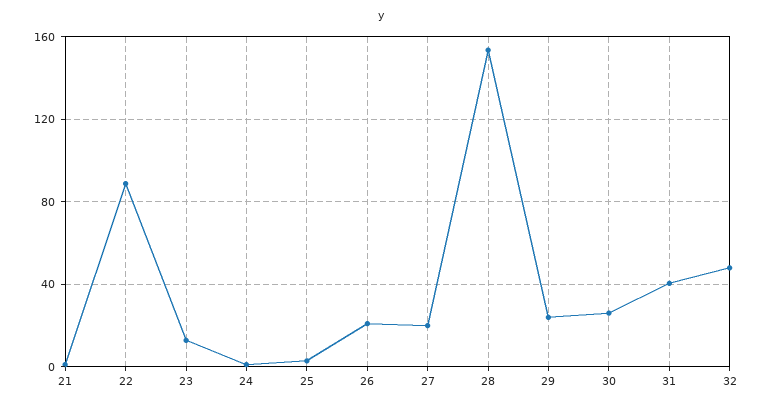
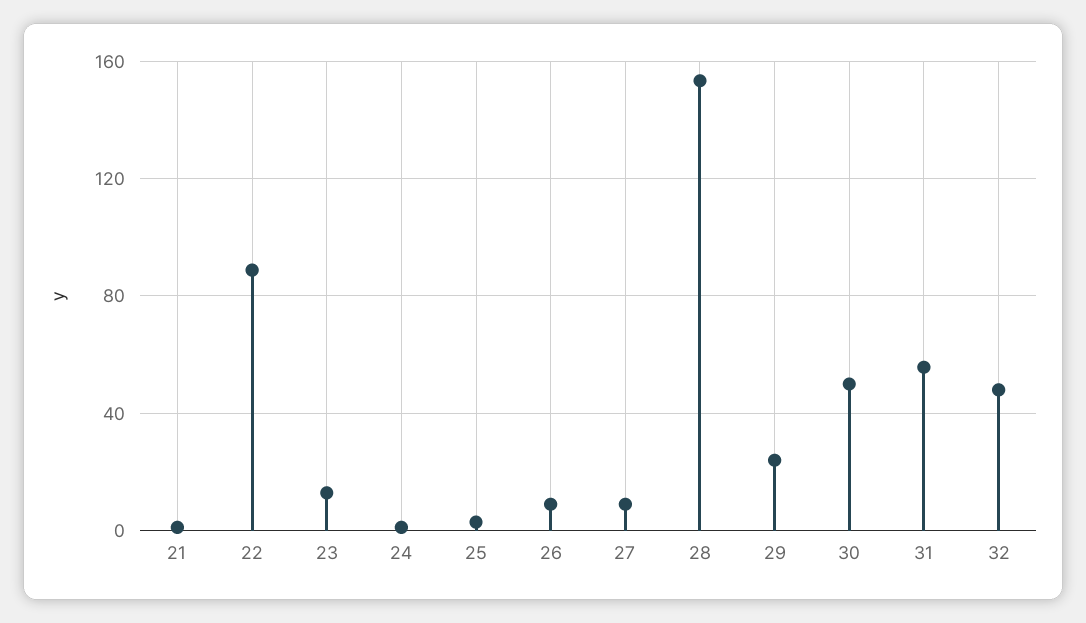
  {
    "21": 0,
    "22": 90,
    "23": 15,
    "24": 0,
    "25": 5,
-   "26": 20,
+   "26": 10,
-   "27": 20,
+   "27": 10,
    "28": 155,
    "29": 25,
-   "30": 25,
+   "30": 50,
-   "31": 40,
+   "31": 55,
    "32": 50
  }

